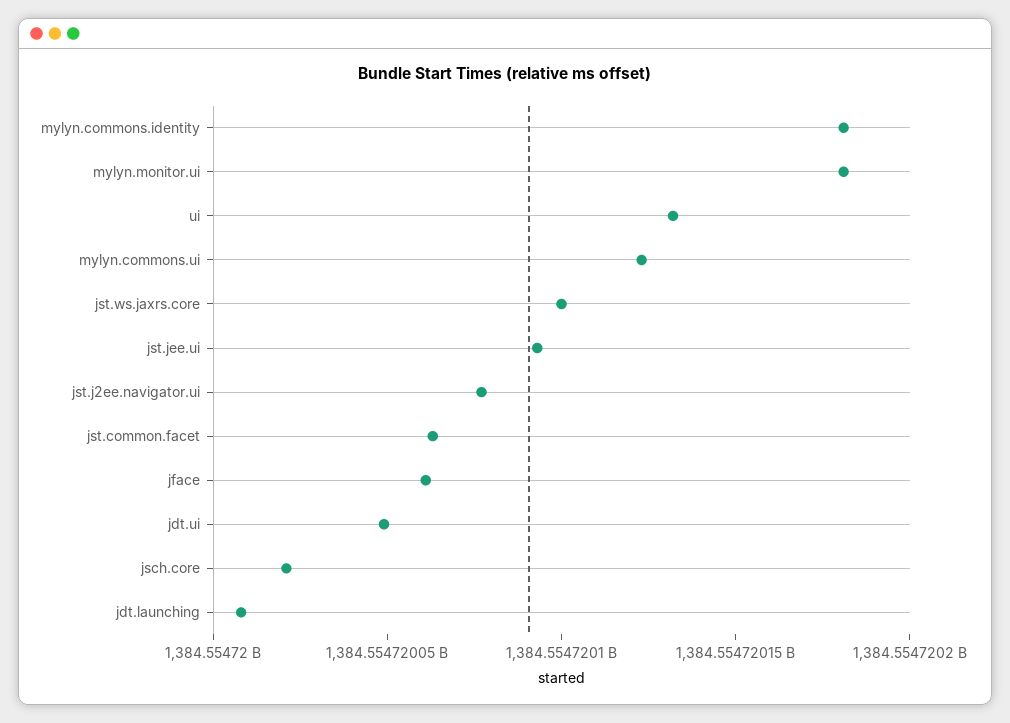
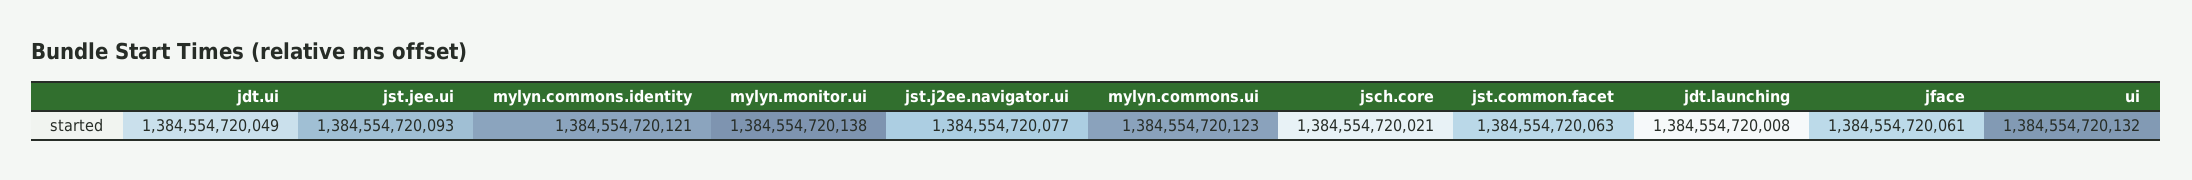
  {
-   "mylyn.commons.identity": 1384554720180,
+   "mylyn.commons.identity": 1384554720121,
-   "mylyn.monitor.ui": 1384554720180,
+   "mylyn.monitor.ui": 1384554720138,
    "ui": 1384554720132,
    "mylyn.commons.ui": 1384554720123,
-   "jst.ws.jaxrs.core": 1384554720100,
    "jst.jee.ui": 1384554720093,
    "jst.j2ee.navigator.ui": 1384554720077,
    "jst.common.facet": 1384554720063,
    "jface": 1384554720061,
    "jdt.ui": 1384554720049,
    "jsch.core": 1384554720021,
    "jdt.launching": 1384554720008
  }

